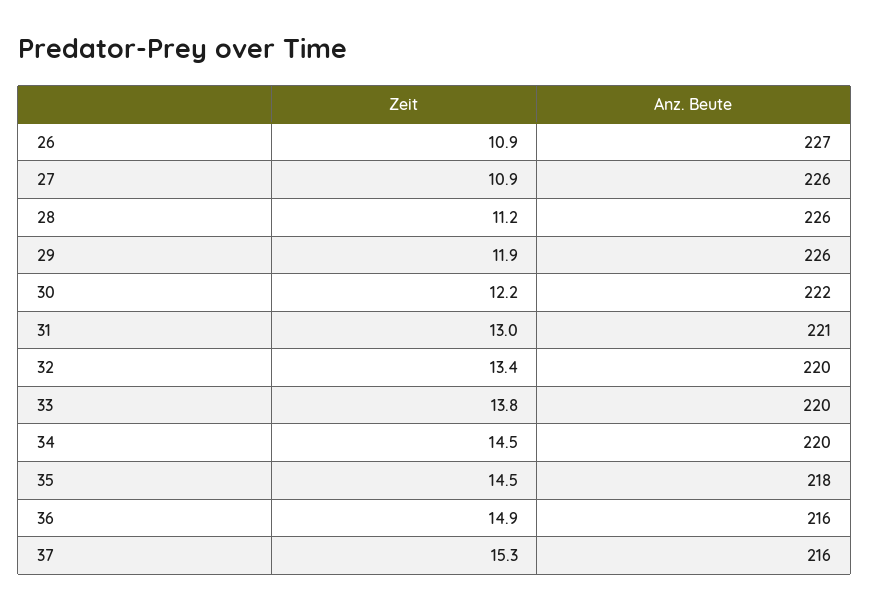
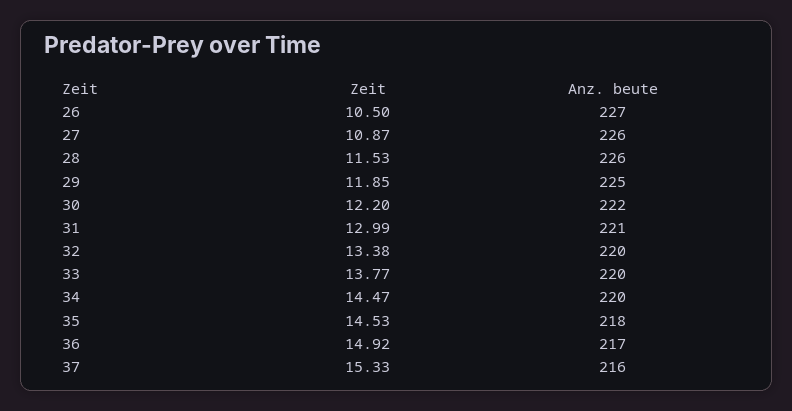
  {
    "Zeit": {
-     "26": 10.9,
+     "26": 10.5,
      "27": 10.87,
-     "28": 11.2,
+     "28": 11.53,
      "29": 11.85,
      "30": 12.2,
      "31": 12.99,
      "32": 13.38,
      "33": 13.77,
      "34": 14.47,
      "35": 14.53,
      "36": 14.92,
      "37": 15.33
    },
    "Anz. Beute": {
      "26": 227,
      "27": 226,
      "28": 226,
-     "29": 226,
+     "29": 225,
      "30": 222,
      "31": 221,
      "32": 220,
      "33": 220,
      "34": 220,
      "35": 218,
-     "36": 216,
+     "36": 217,
      "37": 216
    }
  }

